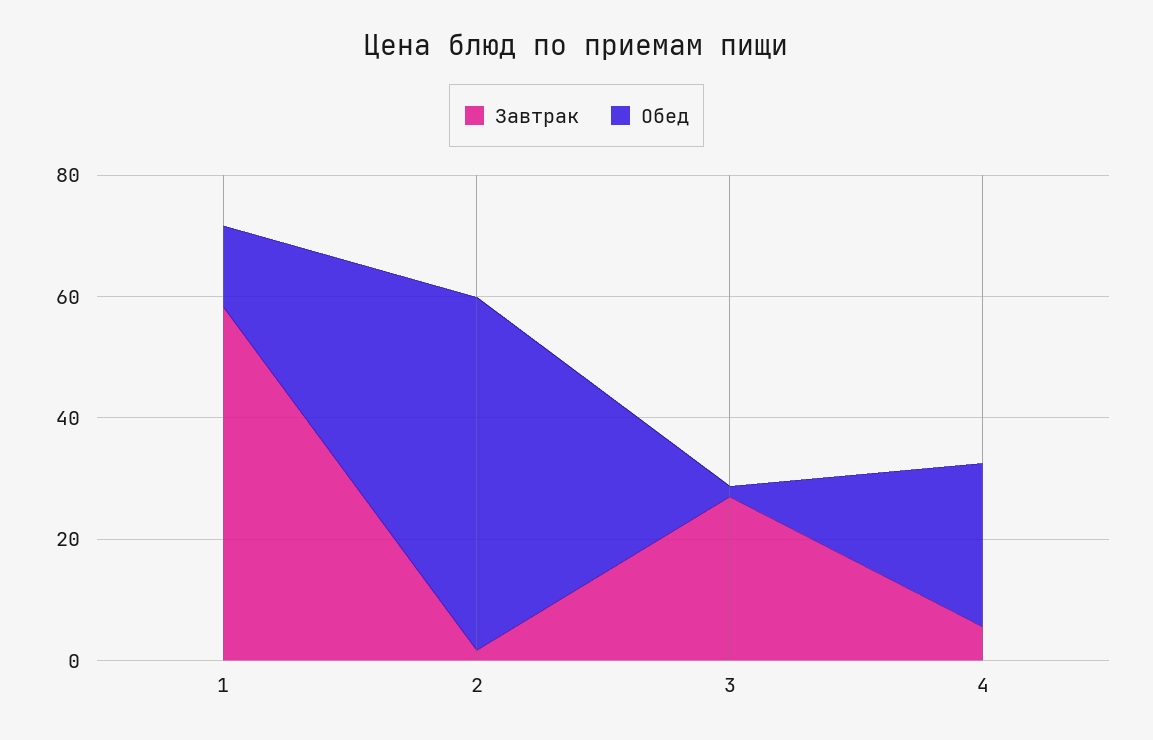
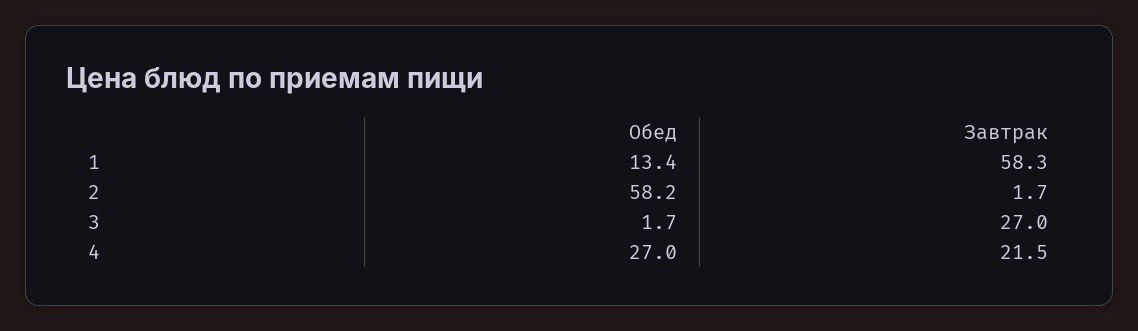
  {
    "Завтрак": {
      "1": 58.3,
      "2": 1.7,
      "3": 27,
-     "4": 5
+     "4": 21.5
    },
    "Обед": {
      "1": 13.4,
      "2": 58.2,
      "3": 1.7,
      "4": 27
    }
  }

